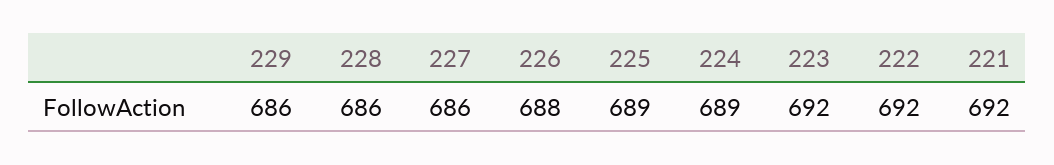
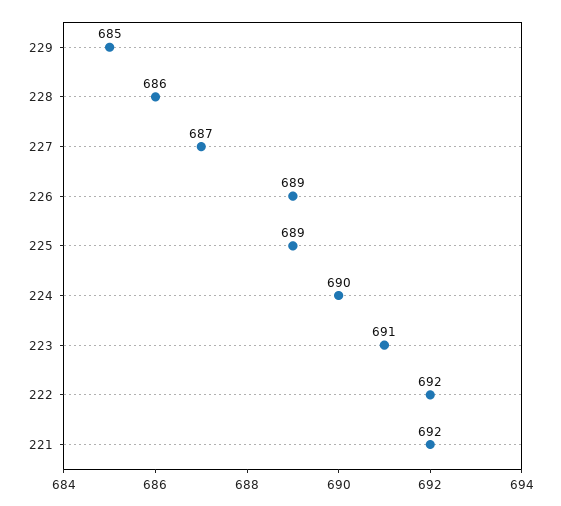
  {
-   "229": 686,
+   "229": 685,
    "228": 686,
-   "227": 686,
+   "227": 687,
-   "226": 688,
+   "226": 689,
    "225": 689,
-   "224": 689,
+   "224": 690,
-   "223": 692,
+   "223": 691,
    "222": 692,
    "221": 692
  }

